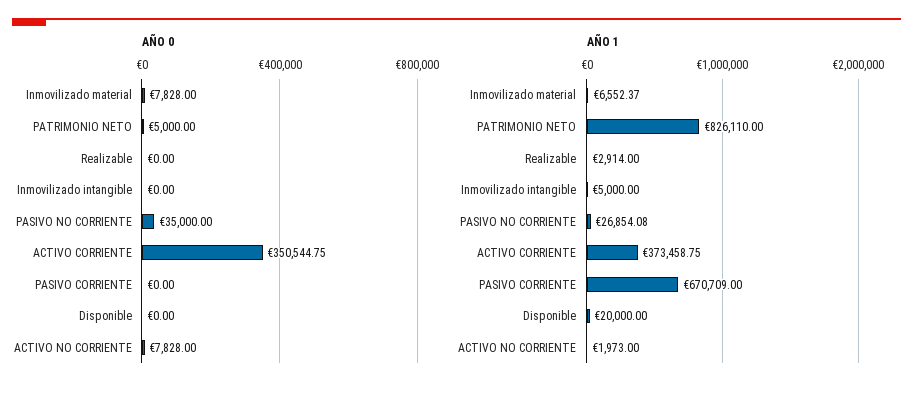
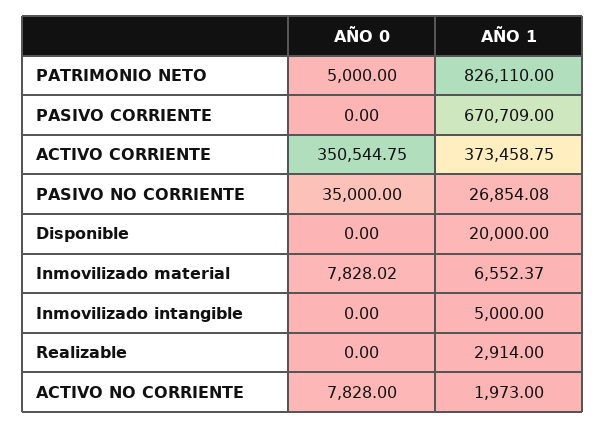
  {
    "AÑO 0": {
-     "Inmovilizado material": 7828,
+     "Inmovilizado material": 7828.02,
      "PATRIMONIO NETO": 5000,
      "Realizable": 0,
      "Inmovilizado intangible": 0,
      "PASIVO NO CORRIENTE": 35000,
      "ACTIVO CORRIENTE": 350544.75,
      "PASIVO CORRIENTE": 0,
      "Disponible": 0,
      "ACTIVO NO CORRIENTE": 7828
    },
    "AÑO 1": {
      "Inmovilizado material": 6552.37,
      "PATRIMONIO NETO": 826110,
      "Realizable": 2914,
      "Inmovilizado intangible": 5000,
      "PASIVO NO CORRIENTE": 26854.08,
      "ACTIVO CORRIENTE": 373458.75,
      "PASIVO CORRIENTE": 670709,
      "Disponible": 20000,
      "ACTIVO NO CORRIENTE": 1973
    }
  }

